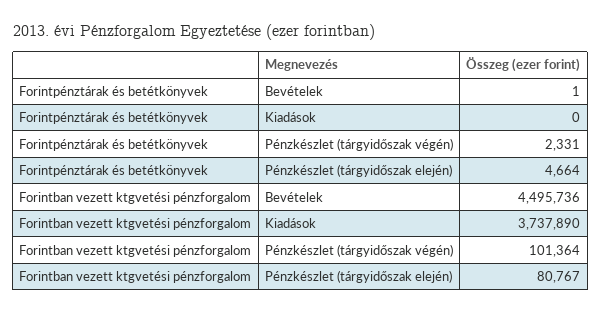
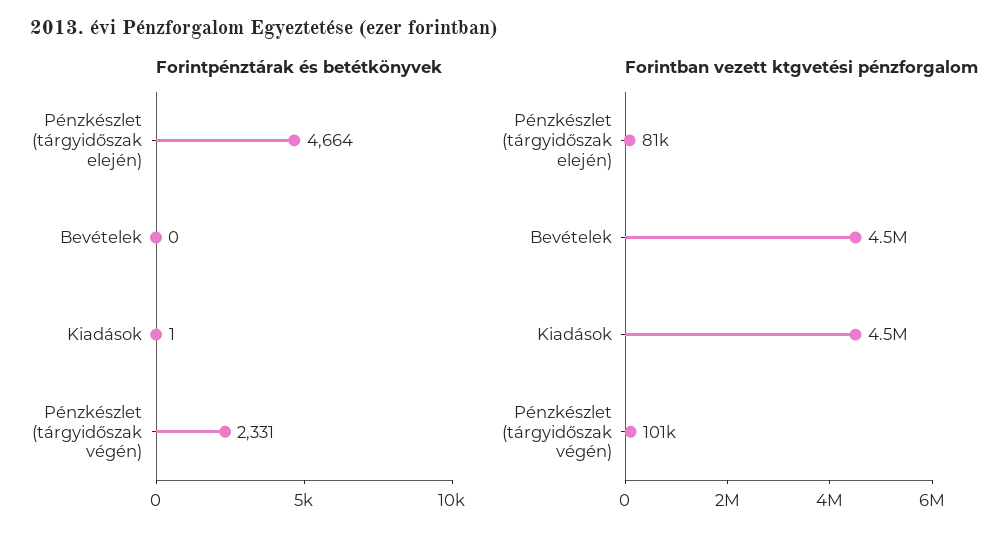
  {
    "Forintpénztárak és betétkönyvek": {
-     "Bevételek": 1,
+     "Bevételek": 0,
-     "Kiadások": 0,
+     "Kiadások": 1,
      "Pénzkészlet (tárgyidőszak végén)": 2331,
      "Pénzkészlet (tárgyidőszak elején)": 4664
    },
    "Forintban vezett ktgvetési pénzforgalom": {
      "Bevételek": 4495736,
-     "Kiadások": 3737890,
+     "Kiadások": 4500000,
      "Pénzkészlet (tárgyidőszak végén)": 101364,
      "Pénzkészlet (tárgyidőszak elején)": 80767
    }
  }

